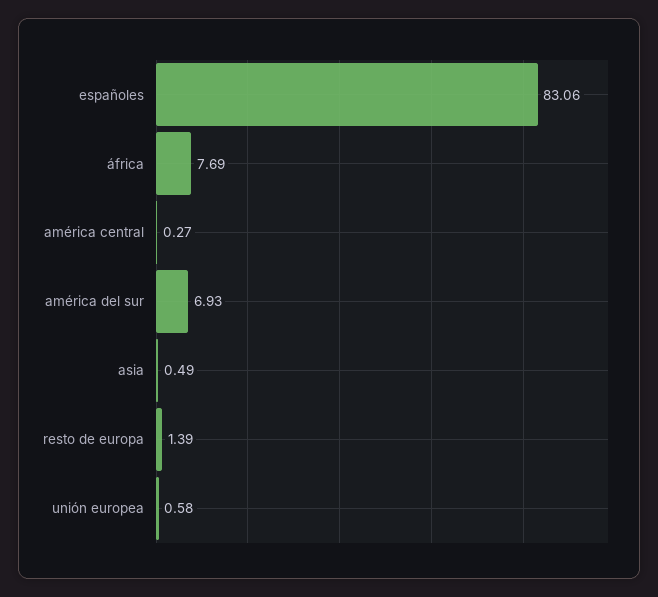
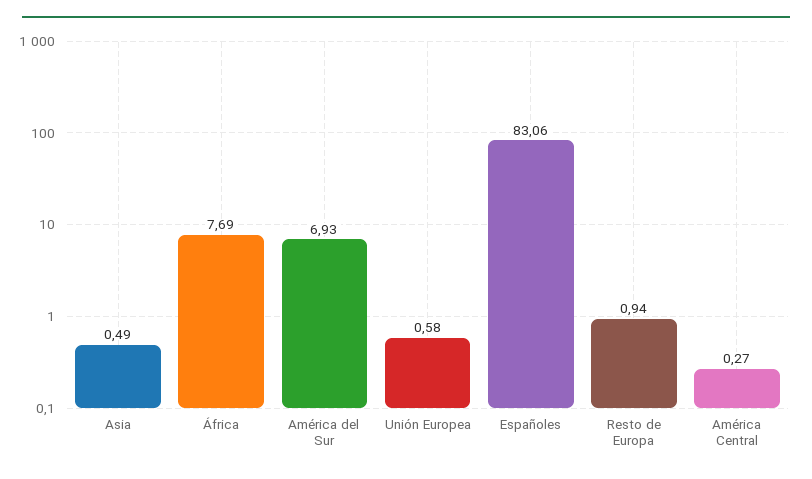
  {
    "españoles": 83.06,
    "áfrica": 7.69,
    "américa central": 0.27,
    "américa del sur": 6.93,
    "asia": 0.49,
-   "resto de europa": 1.39,
+   "resto de europa": 0.94,
    "unión europea": 0.58
  }

